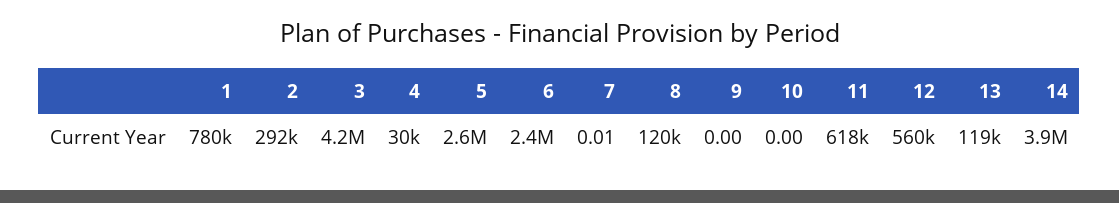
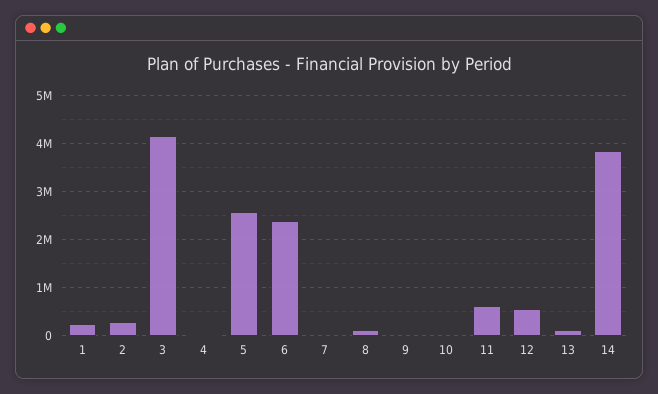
  {
-   "1": 780000,
+   "1": 200000,
    "2": 292000,
    "3": 4200000,
    "4": 30000,
    "5": 2600000,
    "6": 2400000,
    "7": 0.01,
    "8": 120000,
    "9": 0,
    "10": 0,
    "11": 618000,
    "12": 560000,
    "13": 119000,
    "14": 3900000
  }

